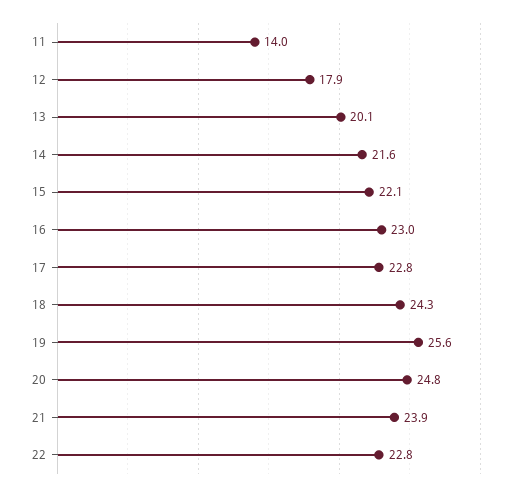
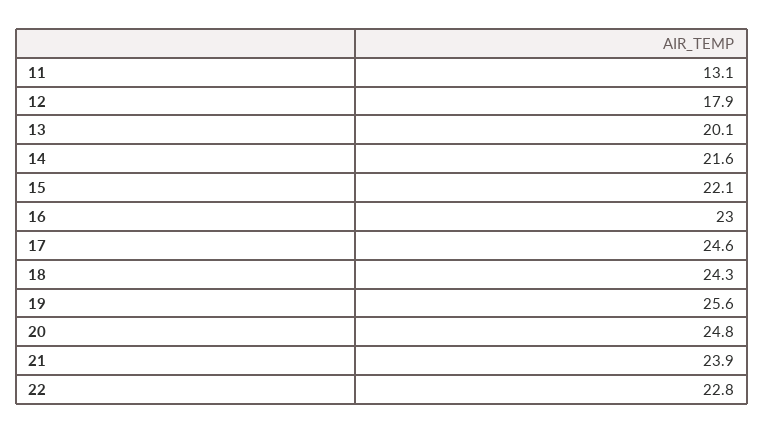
  {
-   "11": 14,
+   "11": 13.1,
    "12": 17.9,
    "13": 20.1,
    "14": 21.6,
    "15": 22.1,
    "16": 23,
-   "17": 22.8,
+   "17": 24.6,
    "18": 24.3,
    "19": 25.6,
    "20": 24.8,
    "21": 23.9,
    "22": 22.8
  }

